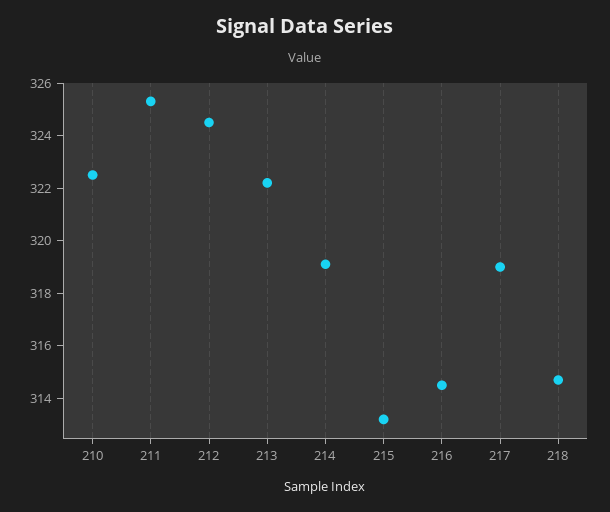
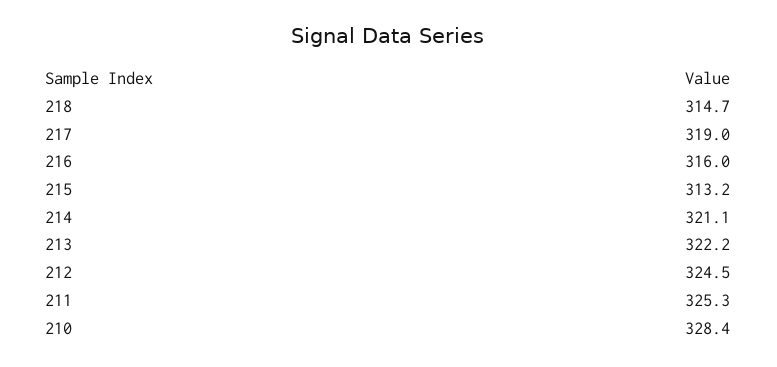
  {
-   "210": 322.5,
+   "210": 328.4,
    "211": 325.3,
    "212": 324.5,
    "213": 322.2,
-   "214": 319,
+   "214": 321.1,
    "215": 313.2,
-   "216": 314.5,
+   "216": 316,
    "217": 319,
    "218": 314.7
  }

